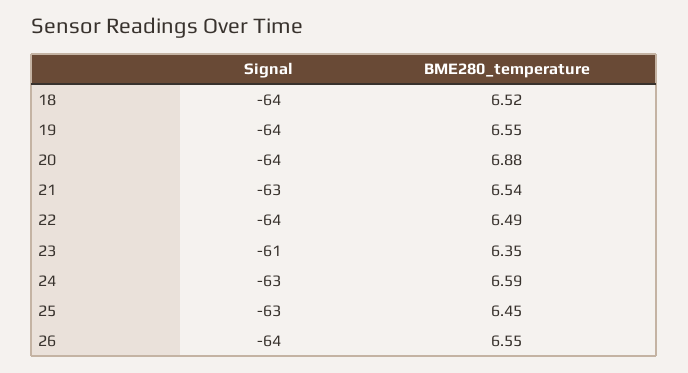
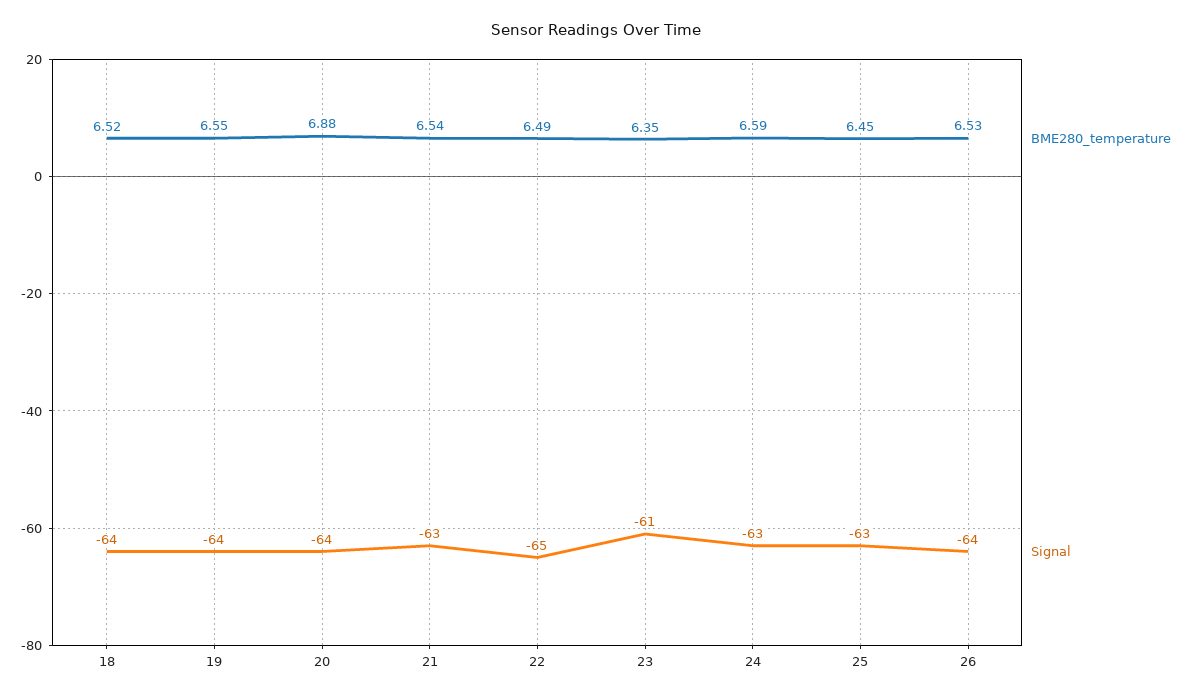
  {
    "Signal": {
      "18": -64,
      "19": -64,
      "20": -64,
      "21": -63,
-     "22": -64,
+     "22": -65,
      "23": -61,
      "24": -63,
      "25": -63,
      "26": -64
    },
    "BME280_temperature": {
      "18": 6.52,
      "19": 6.55,
      "20": 6.88,
      "21": 6.54,
      "22": 6.49,
      "23": 6.35,
      "24": 6.59,
      "25": 6.45,
-     "26": 6.55
+     "26": 6.53
    }
  }

